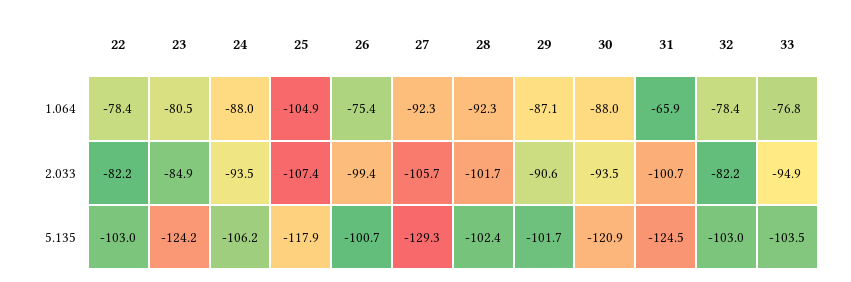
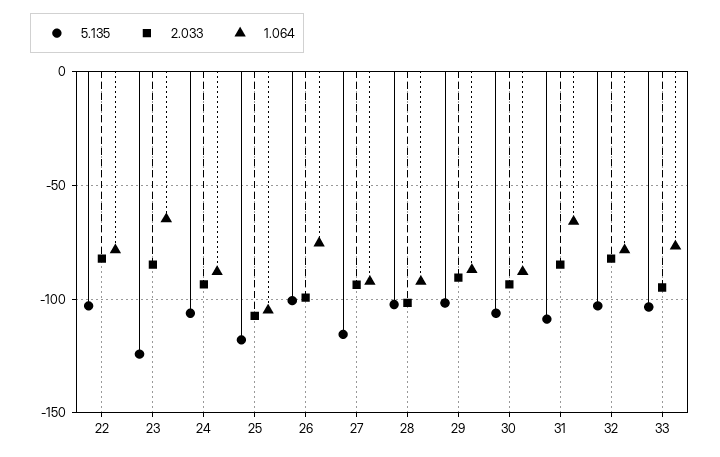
  {
    "1.064": {
      "22": -78.4,
-     "23": -80.5,
+     "23": -65,
      "24": -88,
      "25": -104.9,
      "26": -75.4,
      "27": -92.3,
      "28": -92.3,
      "29": -87.1,
      "30": -88,
      "31": -65.9,
      "32": -78.4,
      "33": -76.8
    },
    "2.033": {
      "22": -82.2,
      "23": -84.9,
      "24": -93.5,
      "25": -107.4,
      "26": -99.4,
-     "27": -105.7,
+     "27": -95,
      "28": -101.7,
      "29": -90.6,
      "30": -93.5,
-     "31": -100.7,
+     "31": -85,
      "32": -82.2,
      "33": -94.9
    },
    "5.135": {
      "22": -103,
      "23": -124.2,
      "24": -106.2,
      "25": -117.9,
      "26": -100.7,
-     "27": -129.3,
+     "27": -115,
      "28": -102.4,
      "29": -101.7,
-     "30": -120.9,
+     "30": -105,
-     "31": -124.5,
+     "31": -110,
      "32": -103,
      "33": -103.5
    }
  }

